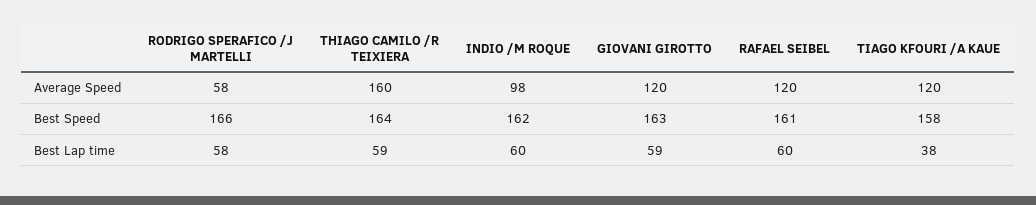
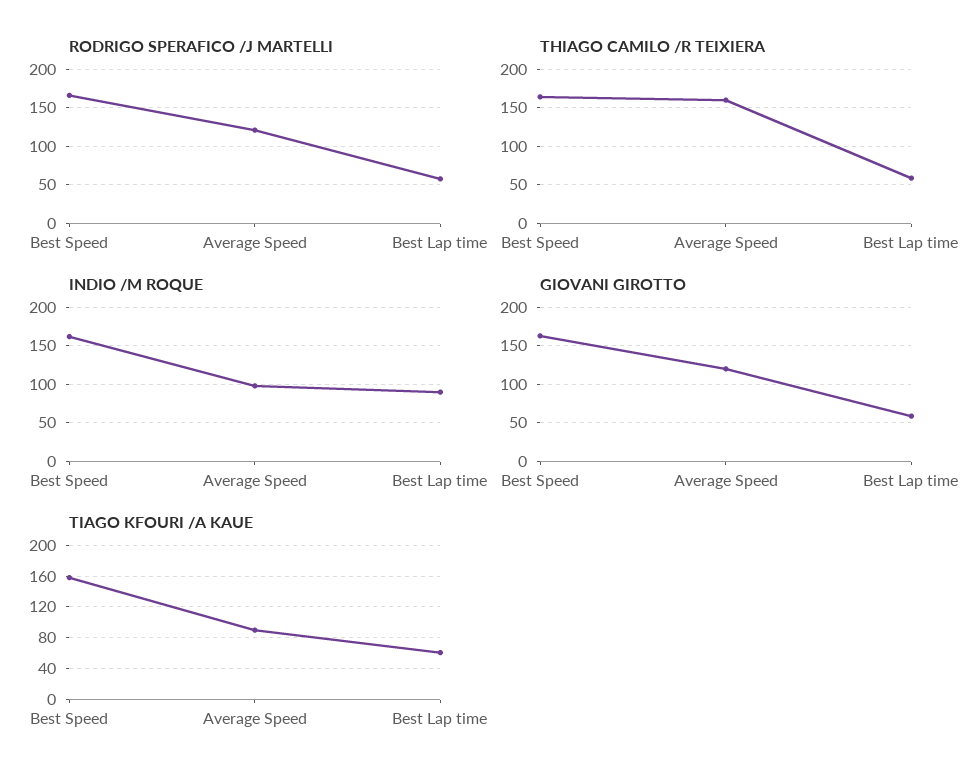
  {
    "RODRIGO SPERAFICO /J MARTELLI": {
-     "Average Speed": 58,
+     "Average Speed": 120,
      "Best Speed": 166,
      "Best Lap time": 58
    },
    "THIAGO CAMILO /R TEIXIERA": {
      "Average Speed": 160,
      "Best Speed": 164,
      "Best Lap time": 59
    },
    "INDIO /M ROQUE": {
      "Average Speed": 98,
      "Best Speed": 162,
-     "Best Lap time": 60
+     "Best Lap time": 90
    },
    "GIOVANI GIROTTO": {
      "Average Speed": 120,
      "Best Speed": 163,
      "Best Lap time": 59
    },
-   "RAFAEL SEIBEL": {
-     "Average Speed": 120,
-     "Best Speed": 161,
-     "Best Lap time": 60
-   },
    "TIAGO KFOURI /A KAUE": {
-     "Average Speed": 120,
+     "Average Speed": 90,
      "Best Speed": 158,
-     "Best Lap time": 38
+     "Best Lap time": 60
    }
  }

